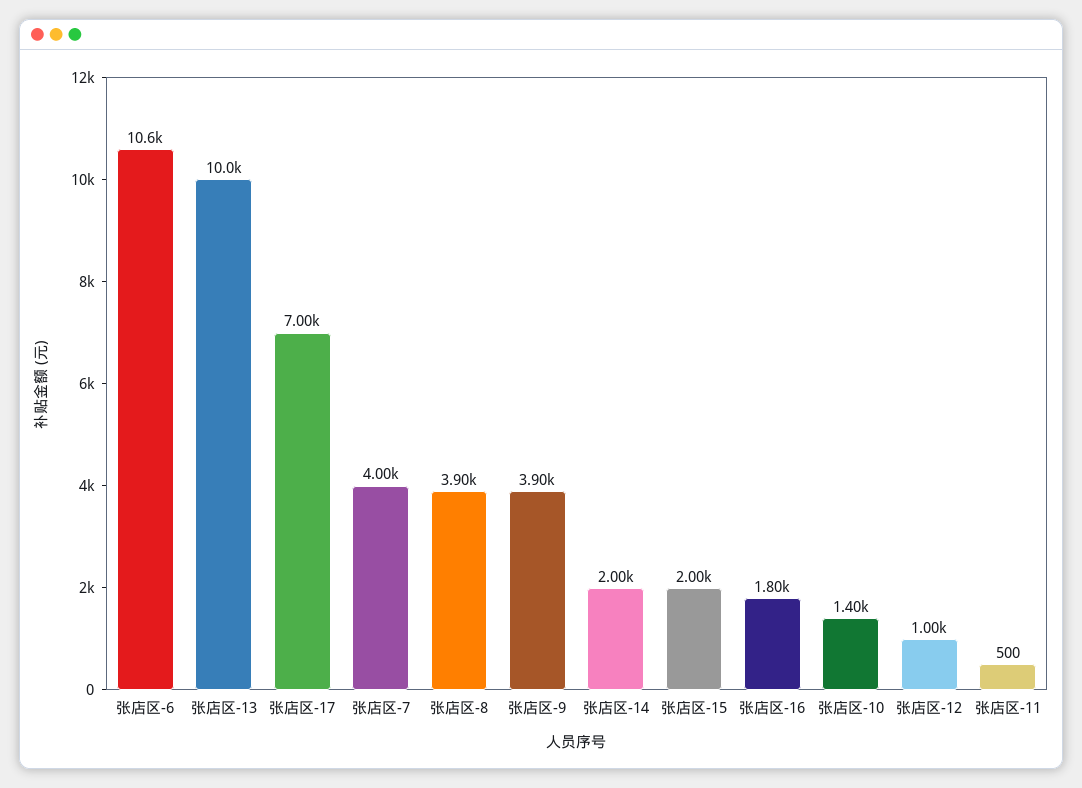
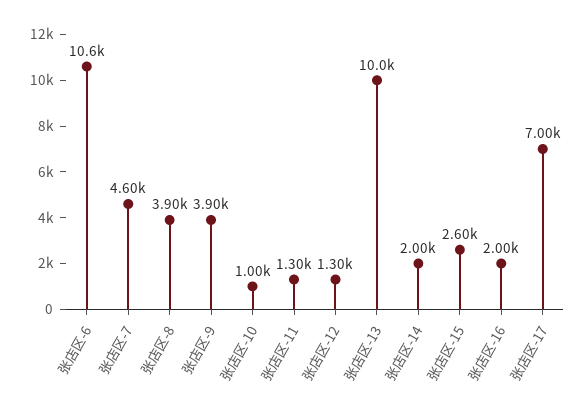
  {
    "张店区-6": 10600,
    "张店区-13": 10000,
    "张店区-17": 7000,
-   "张店区-7": 4000,
+   "张店区-7": 4600,
    "张店区-8": 3900,
    "张店区-9": 3900,
    "张店区-14": 2000,
-   "张店区-15": 2000,
+   "张店区-15": 2600,
-   "张店区-16": 1800,
+   "张店区-16": 2000,
-   "张店区-10": 1400,
+   "张店区-10": 1000,
-   "张店区-12": 1000,
+   "张店区-12": 1300,
-   "张店区-11": 500
+   "张店区-11": 1300
  }

